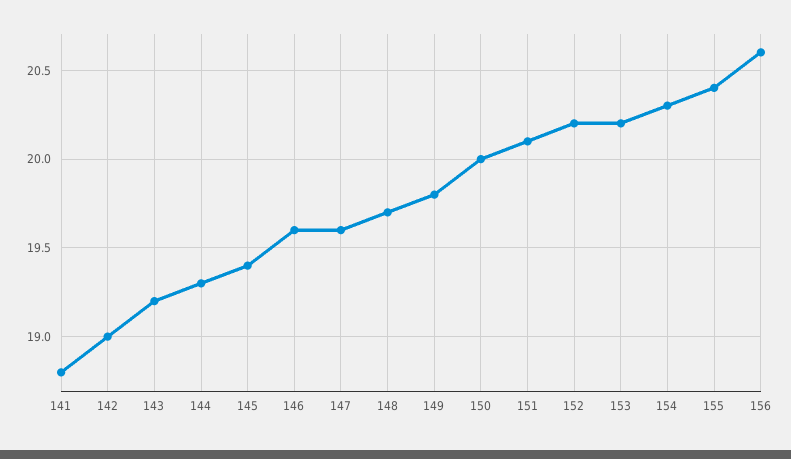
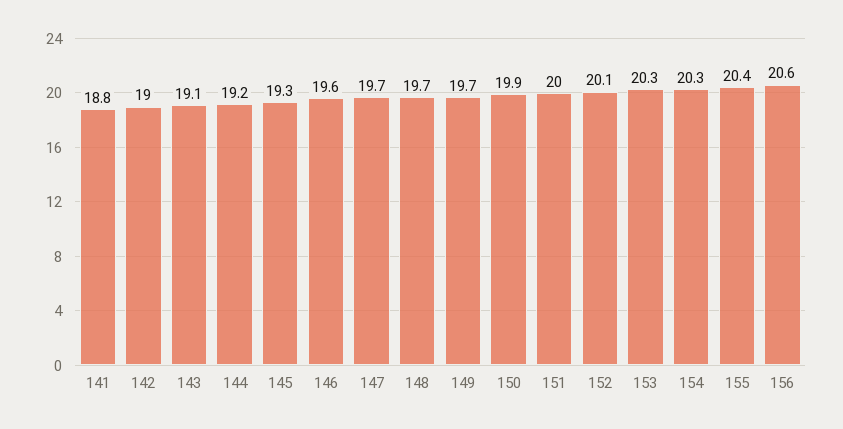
  {
    "141": 18.8,
    "142": 19,
-   "143": 19.2,
+   "143": 19.1,
-   "144": 19.3,
+   "144": 19.2,
-   "145": 19.4,
+   "145": 19.3,
    "146": 19.6,
-   "147": 19.6,
+   "147": 19.7,
    "148": 19.7,
-   "149": 19.8,
+   "149": 19.7,
-   "150": 20,
+   "150": 19.9,
-   "151": 20.1,
+   "151": 20,
-   "152": 20.2,
+   "152": 20.1,
-   "153": 20.2,
+   "153": 20.3,
    "154": 20.3,
    "155": 20.4,
    "156": 20.6
  }

